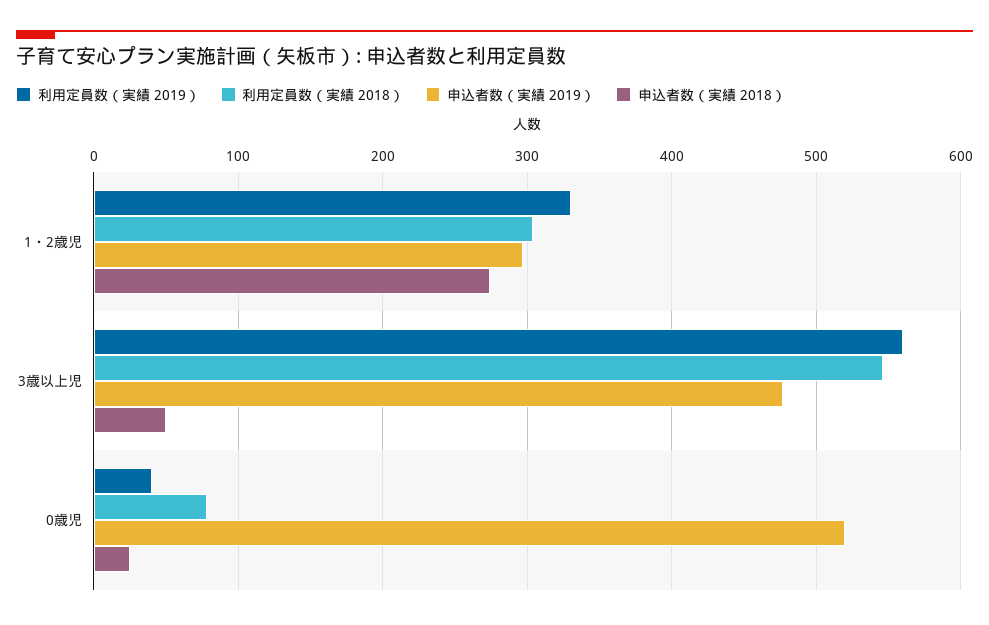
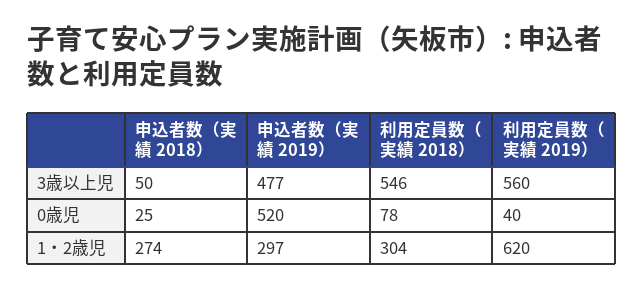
  {
    "利用定員数（実績 2019）": {
-     "1・2歳児": 330,
+     "1・2歳児": 620,
      "3歳以上児": 560,
      "0歳児": 40
    },
    "利用定員数（実績 2018）": {
      "1・2歳児": 304,
      "3歳以上児": 546,
      "0歳児": 78
    },
    "申込者数（実績 2019）": {
      "1・2歳児": 297,
      "3歳以上児": 477,
      "0歳児": 520
    },
    "申込者数（実績 2018）": {
      "1・2歳児": 274,
      "3歳以上児": 50,
      "0歳児": 25
    }
  }

